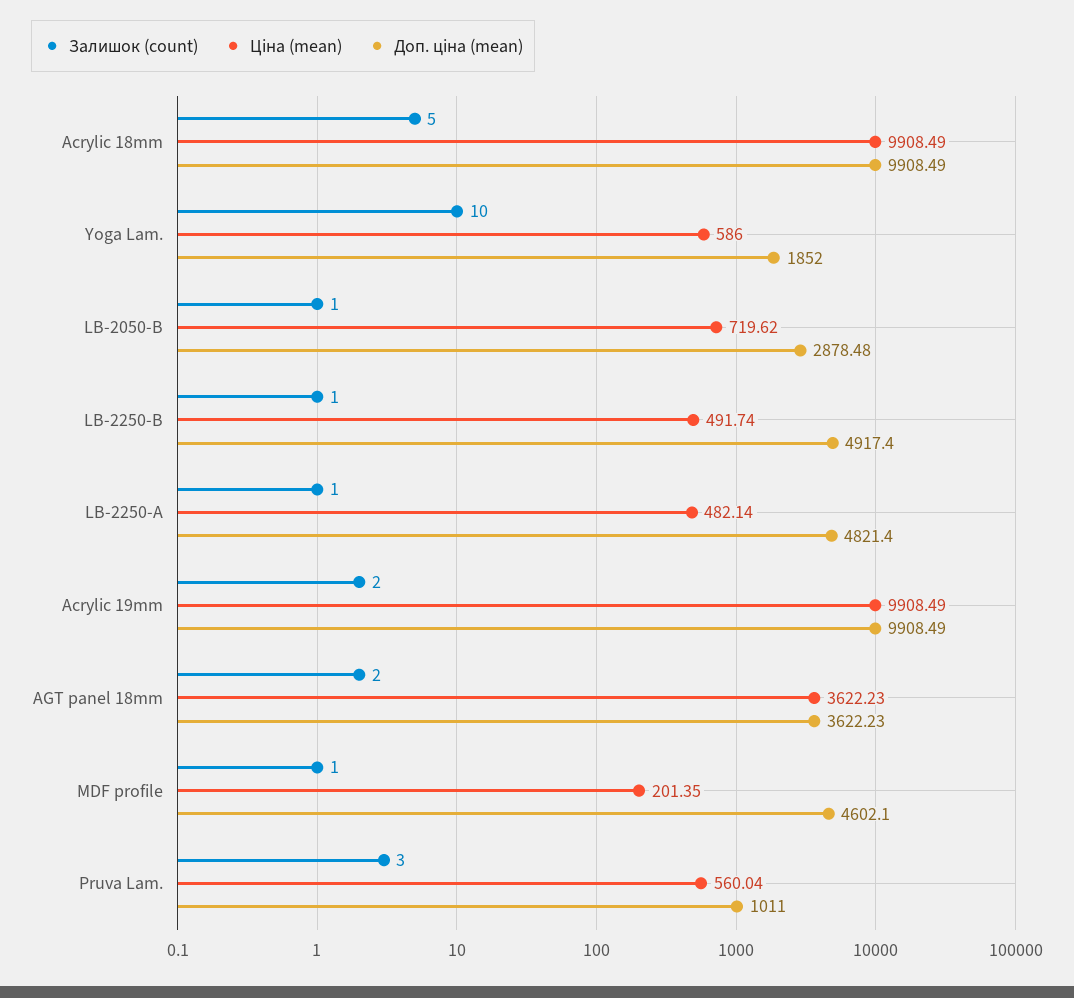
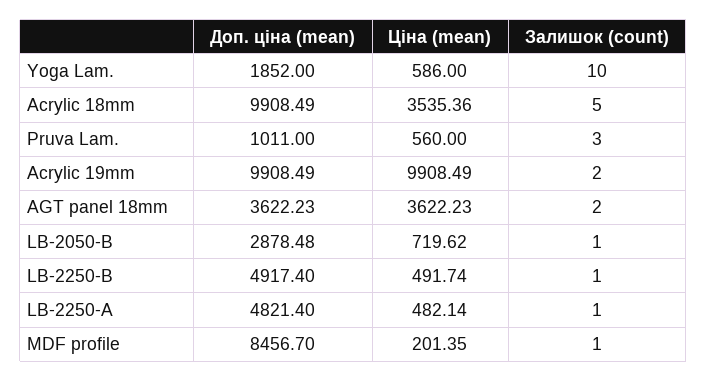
  {
    "Залишок (count)": {
      "Acrylic 18mm": 5,
      "Yoga Lam.": 10,
      "LB-2050-В": 1,
      "LB-2250-В": 1,
      "LB-2250-А": 1,
      "Acrylic 19mm": 2,
      "AGT panel 18mm": 2,
      "MDF profile": 1,
      "Pruva Lam.": 3
    },
    "Ціна (mean)": {
-     "Acrylic 18mm": 9908.49,
+     "Acrylic 18mm": 3535.36,
      "Yoga Lam.": 586,
      "LB-2050-В": 719.62,
      "LB-2250-В": 491.74,
      "LB-2250-А": 482.14,
      "Acrylic 19mm": 9908.49,
      "AGT panel 18mm": 3622.23,
      "MDF profile": 201.35,
-     "Pruva Lam.": 560.04
+     "Pruva Lam.": 560
    },
    "Доп. ціна (mean)": {
      "Acrylic 18mm": 9908.49,
      "Yoga Lam.": 1852,
      "LB-2050-В": 2878.48,
      "LB-2250-В": 4917.4,
      "LB-2250-А": 4821.4,
      "Acrylic 19mm": 9908.49,
      "AGT panel 18mm": 3622.23,
-     "MDF profile": 4602.1,
+     "MDF profile": 8456.7,
      "Pruva Lam.": 1011
    }
  }

